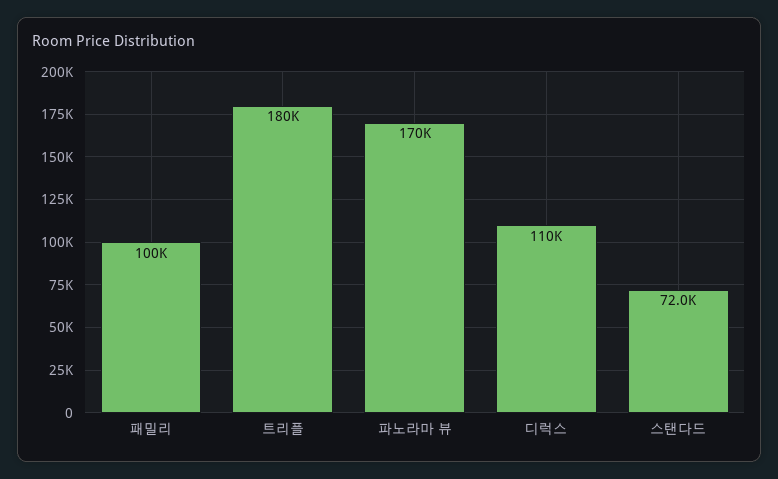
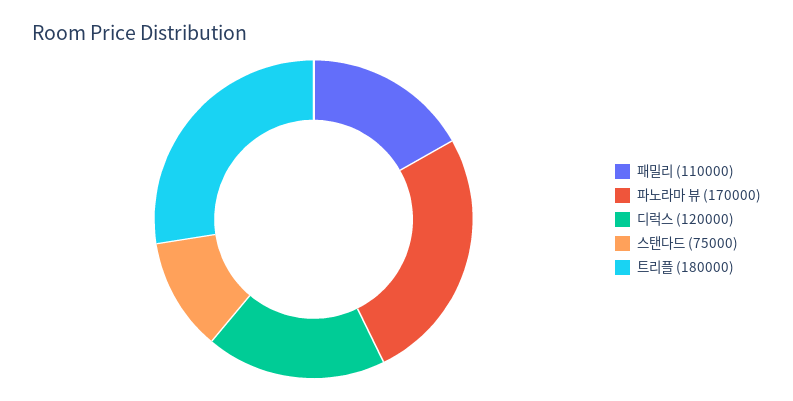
  {
-   "패밀리": 100000,
+   "패밀리": 110000,
    "트리플": 180000,
    "파노라마 뷰": 170000,
-   "디럭스": 110000,
+   "디럭스": 120000,
-   "스탠다드": 72000
+   "스탠다드": 75000
  }

